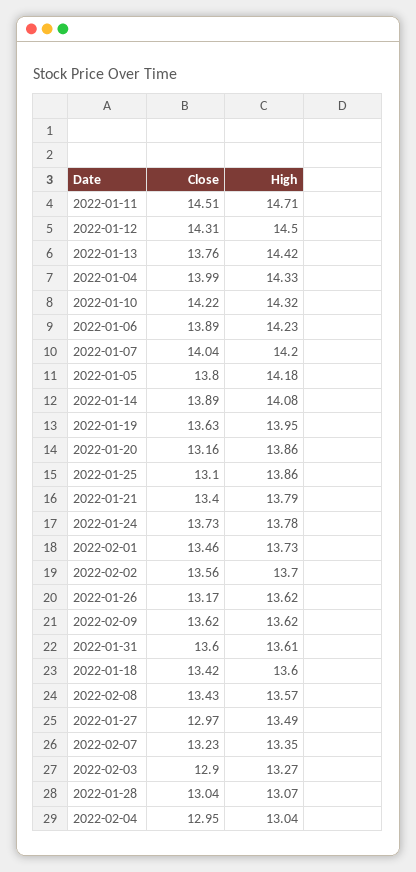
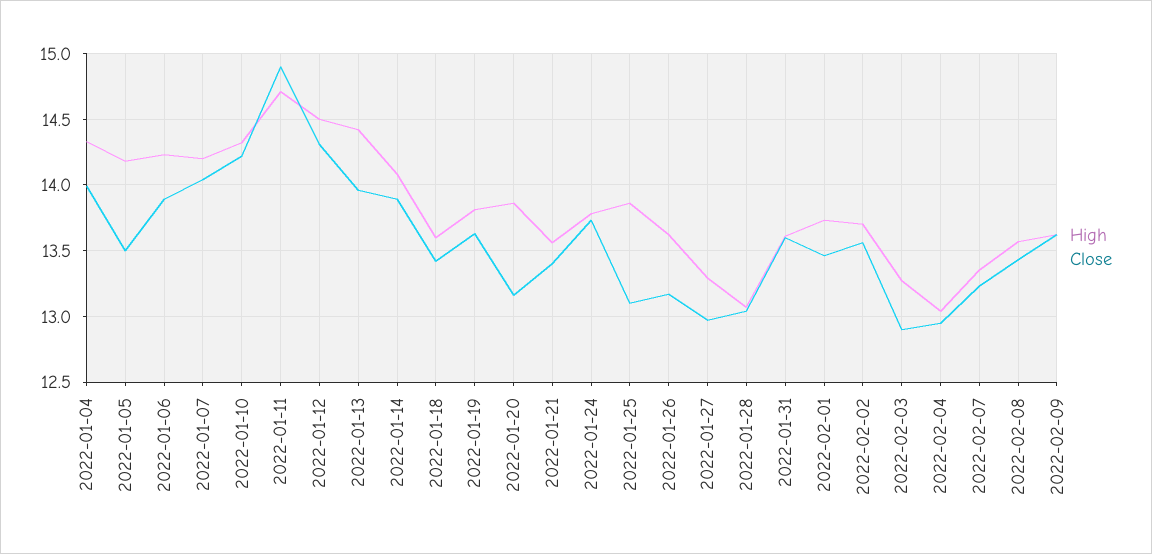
  {
    "Close": {
-     "2022-01-11": 14.51,
+     "2022-01-11": 14.9,
      "2022-01-12": 14.31,
-     "2022-01-13": 13.76,
+     "2022-01-13": 13.95,
      "2022-01-04": 13.99,
      "2022-01-10": 14.22,
      "2022-01-06": 13.89,
      "2022-01-07": 14.04,
-     "2022-01-05": 13.8,
+     "2022-01-05": 13.5,
      "2022-01-14": 13.89,
      "2022-01-19": 13.63,
      "2022-01-20": 13.16,
      "2022-01-25": 13.1,
      "2022-01-21": 13.4,
      "2022-01-24": 13.73,
      "2022-02-01": 13.46,
      "2022-02-02": 13.56,
      "2022-01-26": 13.17,
      "2022-02-09": 13.62,
      "2022-01-31": 13.6,
      "2022-01-18": 13.42,
      "2022-02-08": 13.43,
      "2022-01-27": 12.97,
      "2022-02-07": 13.23,
      "2022-02-03": 12.9,
      "2022-01-28": 13.04,
      "2022-02-04": 12.95
    },
    "High": {
      "2022-01-11": 14.71,
      "2022-01-12": 14.5,
      "2022-01-13": 14.42,
      "2022-01-04": 14.33,
      "2022-01-10": 14.32,
      "2022-01-06": 14.23,
      "2022-01-07": 14.2,
      "2022-01-05": 14.18,
      "2022-01-14": 14.08,
-     "2022-01-19": 13.95,
+     "2022-01-19": 13.8,
      "2022-01-20": 13.86,
      "2022-01-25": 13.86,
-     "2022-01-21": 13.79,
+     "2022-01-21": 13.55,
      "2022-01-24": 13.78,
      "2022-02-01": 13.73,
      "2022-02-02": 13.7,
      "2022-01-26": 13.62,
      "2022-02-09": 13.62,
      "2022-01-31": 13.61,
      "2022-01-18": 13.6,
      "2022-02-08": 13.57,
-     "2022-01-27": 13.49,
+     "2022-01-27": 13.3,
      "2022-02-07": 13.35,
      "2022-02-03": 13.27,
      "2022-01-28": 13.07,
      "2022-02-04": 13.04
    }
  }

